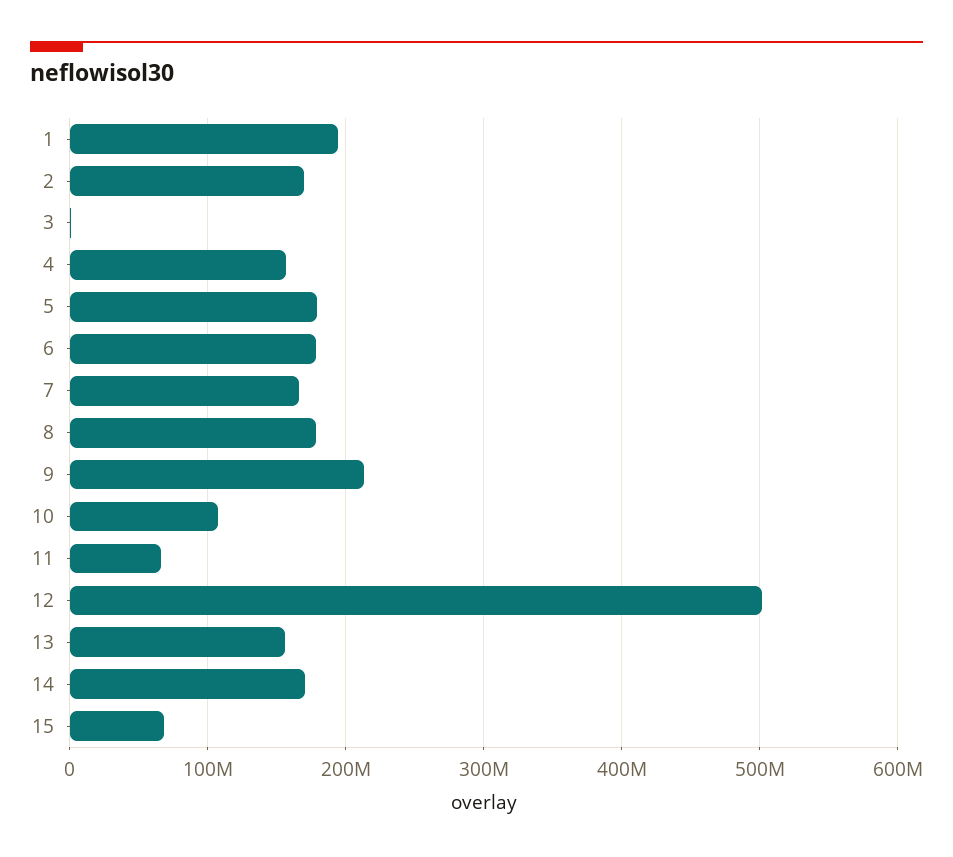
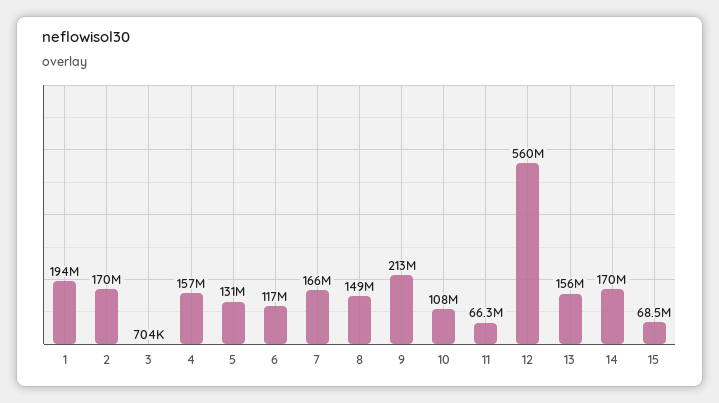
  {
    "1": 194000000,
    "2": 170000000,
    "3": 704000,
    "4": 157000000,
-   "5": 180000000,
+   "5": 131000000,
-   "6": 180000000,
+   "6": 117000000,
    "7": 166000000,
-   "8": 180000000,
+   "8": 149000000,
    "9": 213000000,
    "10": 108000000,
    "11": 66300000,
-   "12": 500000000,
+   "12": 560000000,
    "13": 156000000,
    "14": 170000000,
    "15": 68500000
  }

